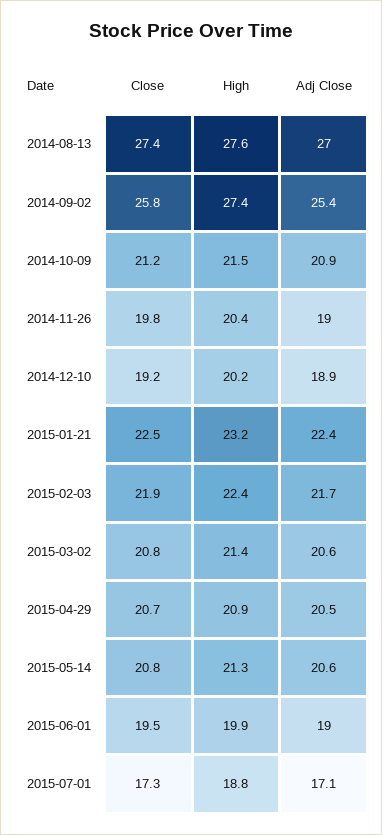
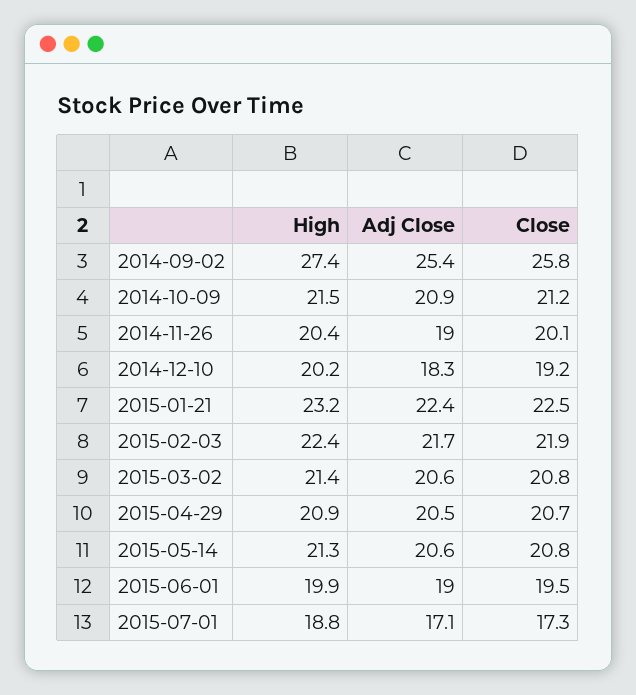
  {
    "Close": {
-     "2014-08-13": 27.4,
      "2014-09-02": 25.8,
      "2014-10-09": 21.2,
-     "2014-11-26": 19.8,
+     "2014-11-26": 20.1,
      "2014-12-10": 19.2,
      "2015-01-21": 22.5,
      "2015-02-03": 21.9,
      "2015-03-02": 20.8,
      "2015-04-29": 20.7,
      "2015-05-14": 20.8,
      "2015-06-01": 19.5,
      "2015-07-01": 17.3
    },
    "High": {
-     "2014-08-13": 27.6,
      "2014-09-02": 27.4,
      "2014-10-09": 21.5,
      "2014-11-26": 20.4,
      "2014-12-10": 20.2,
      "2015-01-21": 23.2,
      "2015-02-03": 22.4,
      "2015-03-02": 21.4,
      "2015-04-29": 20.9,
      "2015-05-14": 21.3,
      "2015-06-01": 19.9,
      "2015-07-01": 18.8
    },
    "Adj Close": {
-     "2014-08-13": 27,
      "2014-09-02": 25.4,
      "2014-10-09": 20.9,
      "2014-11-26": 19,
-     "2014-12-10": 18.9,
+     "2014-12-10": 18.3,
      "2015-01-21": 22.4,
      "2015-02-03": 21.7,
      "2015-03-02": 20.6,
      "2015-04-29": 20.5,
      "2015-05-14": 20.6,
      "2015-06-01": 19,
      "2015-07-01": 17.1
    }
  }

